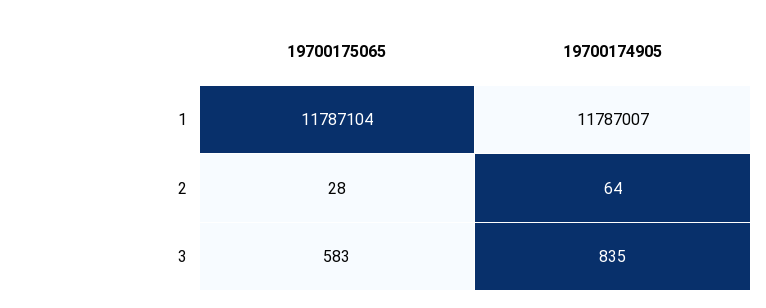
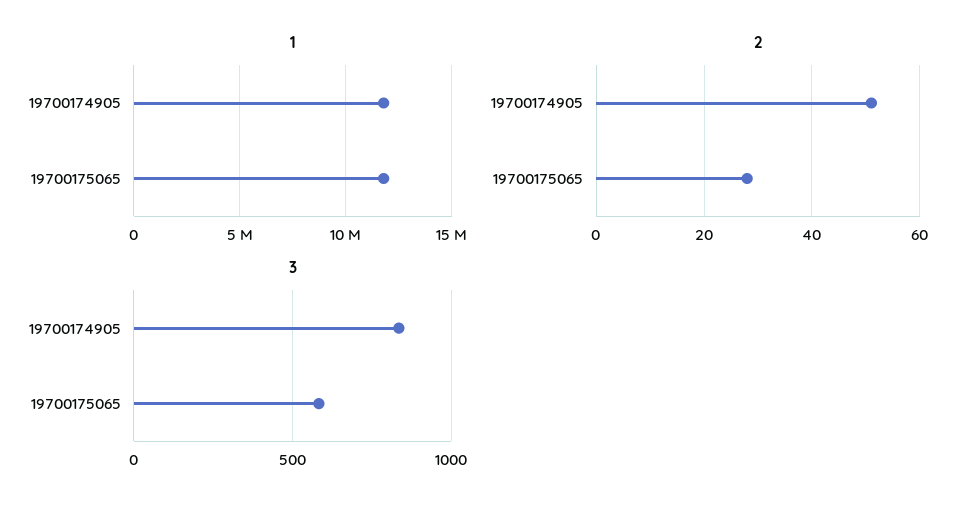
  {
    "1": {
      "19700175065": 11787104,
      "19700174905": 11787007
    },
    "2": {
      "19700175065": 28,
-     "19700174905": 64
+     "19700174905": 50
    },
    "3": {
      "19700175065": 583,
      "19700174905": 835
    }
  }

